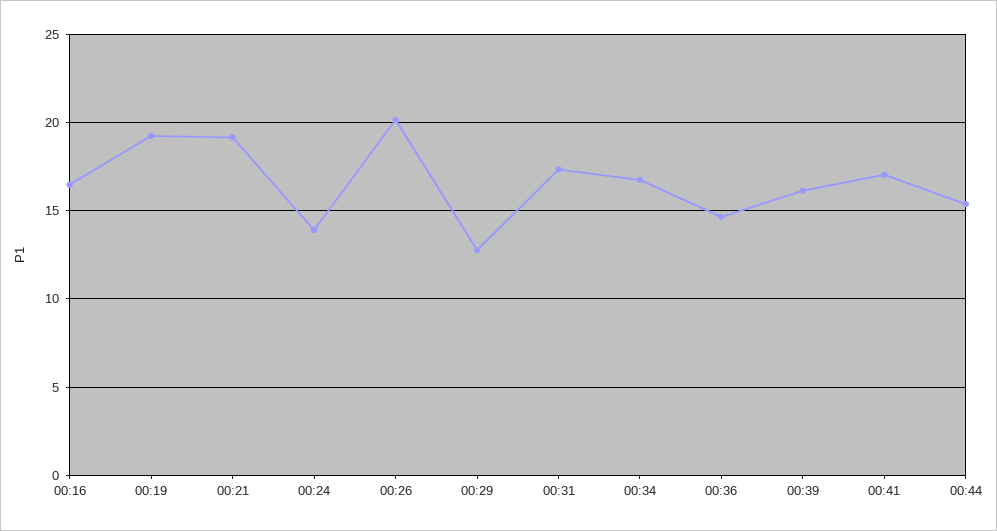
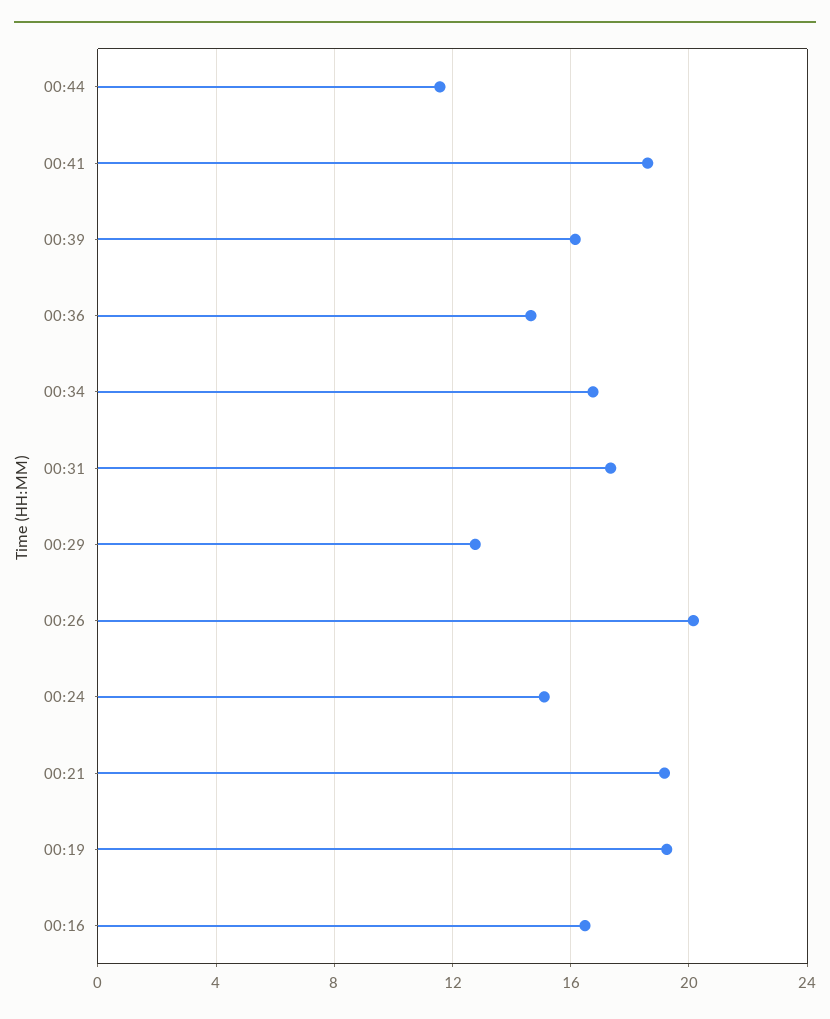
  {
    "00:16": 16.5,
    "00:19": 19.5,
    "00:21": 19,
-   "00:24": 14,
+   "00:24": 15,
    "00:26": 20,
    "00:29": 13,
    "00:31": 17.5,
    "00:34": 17,
    "00:36": 14.5,
    "00:39": 16,
-   "00:41": 17,
+   "00:41": 18.5,
-   "00:44": 15.5
+   "00:44": 11.5
  }

